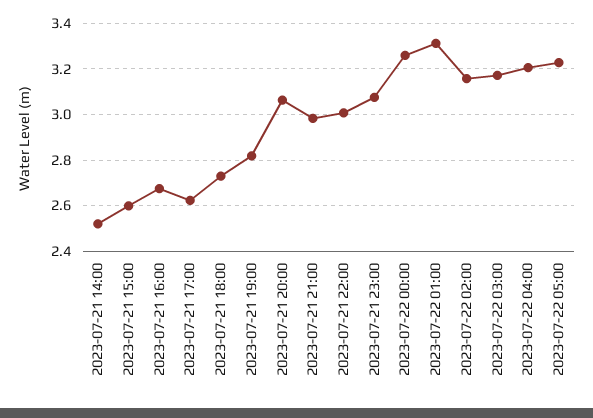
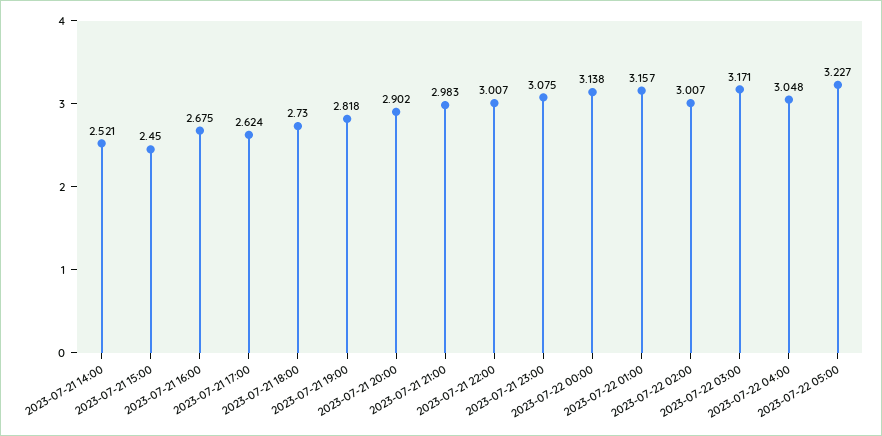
  {
    "2023-07-21 14:00": 2.521,
-   "2023-07-21 15:00": 2.6,
+   "2023-07-21 15:00": 2.45,
    "2023-07-21 16:00": 2.675,
    "2023-07-21 17:00": 2.624,
    "2023-07-21 18:00": 2.73,
    "2023-07-21 19:00": 2.818,
-   "2023-07-21 20:00": 3.05,
+   "2023-07-21 20:00": 2.902,
    "2023-07-21 21:00": 2.983,
    "2023-07-21 22:00": 3.007,
    "2023-07-21 23:00": 3.075,
-   "2023-07-22 00:00": 3.25,
+   "2023-07-22 00:00": 3.138,
-   "2023-07-22 01:00": 3.3,
+   "2023-07-22 01:00": 3.157,
-   "2023-07-22 02:00": 3.15,
+   "2023-07-22 02:00": 3.007,
    "2023-07-22 03:00": 3.171,
-   "2023-07-22 04:00": 3.2,
+   "2023-07-22 04:00": 3.048,
    "2023-07-22 05:00": 3.227
  }

